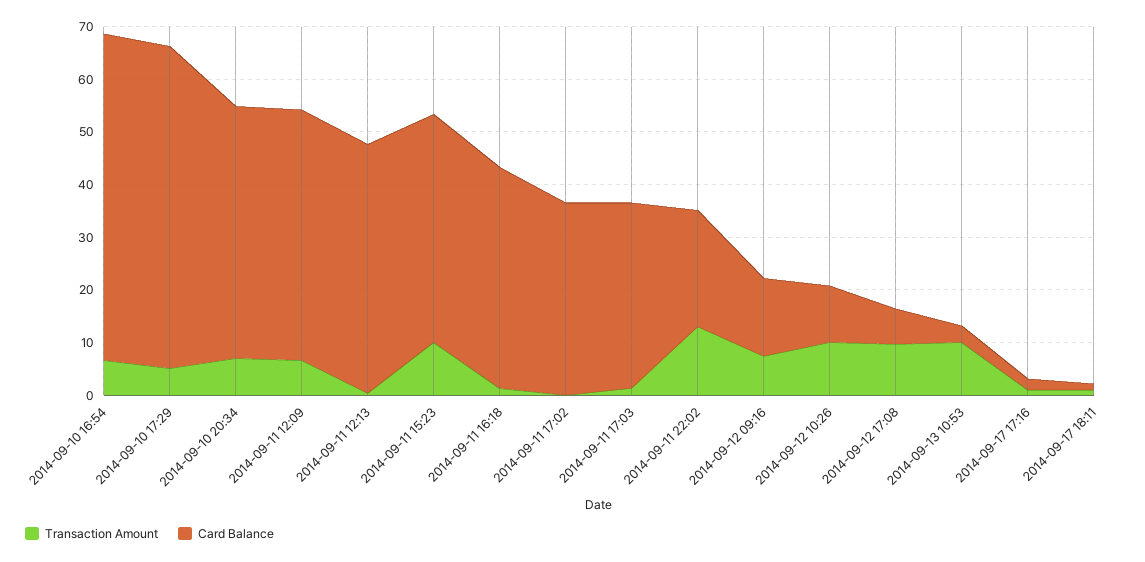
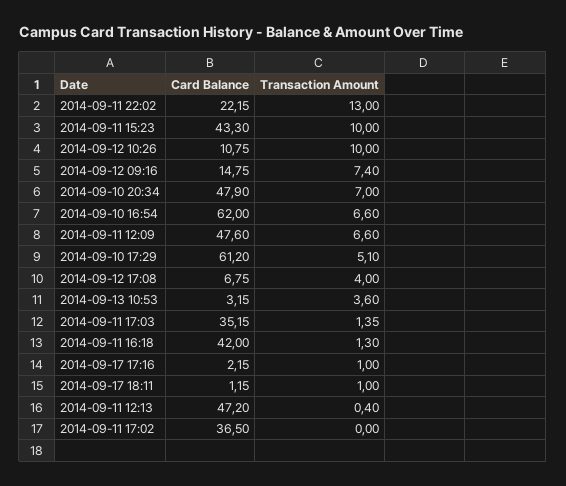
  {
    "Transaction Amount": {
      "2014-09-10 16:54": 6.6,
      "2014-09-10 17:29": 5.1,
      "2014-09-10 20:34": 7,
      "2014-09-11 12:09": 6.6,
      "2014-09-11 12:13": 0.4,
      "2014-09-11 15:23": 10,
      "2014-09-11 16:18": 1.3,
      "2014-09-11 17:02": 0,
      "2014-09-11 17:03": 1.35,
      "2014-09-11 22:02": 13,
      "2014-09-12 09:16": 7.4,
      "2014-09-12 10:26": 10,
-     "2014-09-12 17:08": 10,
+     "2014-09-12 17:08": 4,
-     "2014-09-13 10:53": 10,
+     "2014-09-13 10:53": 3.6,
      "2014-09-17 17:16": 1,
      "2014-09-17 18:11": 1
    },
    "Card Balance": {
      "2014-09-10 16:54": 62,
      "2014-09-10 17:29": 61.2,
      "2014-09-10 20:34": 47.9,
      "2014-09-11 12:09": 47.6,
      "2014-09-11 12:13": 47.2,
      "2014-09-11 15:23": 43.3,
      "2014-09-11 16:18": 42,
      "2014-09-11 17:02": 36.5,
      "2014-09-11 17:03": 35.15,
      "2014-09-11 22:02": 22.15,
      "2014-09-12 09:16": 14.75,
      "2014-09-12 10:26": 10.75,
      "2014-09-12 17:08": 6.75,
      "2014-09-13 10:53": 3.15,
      "2014-09-17 17:16": 2.15,
      "2014-09-17 18:11": 1.15
    }
  }

